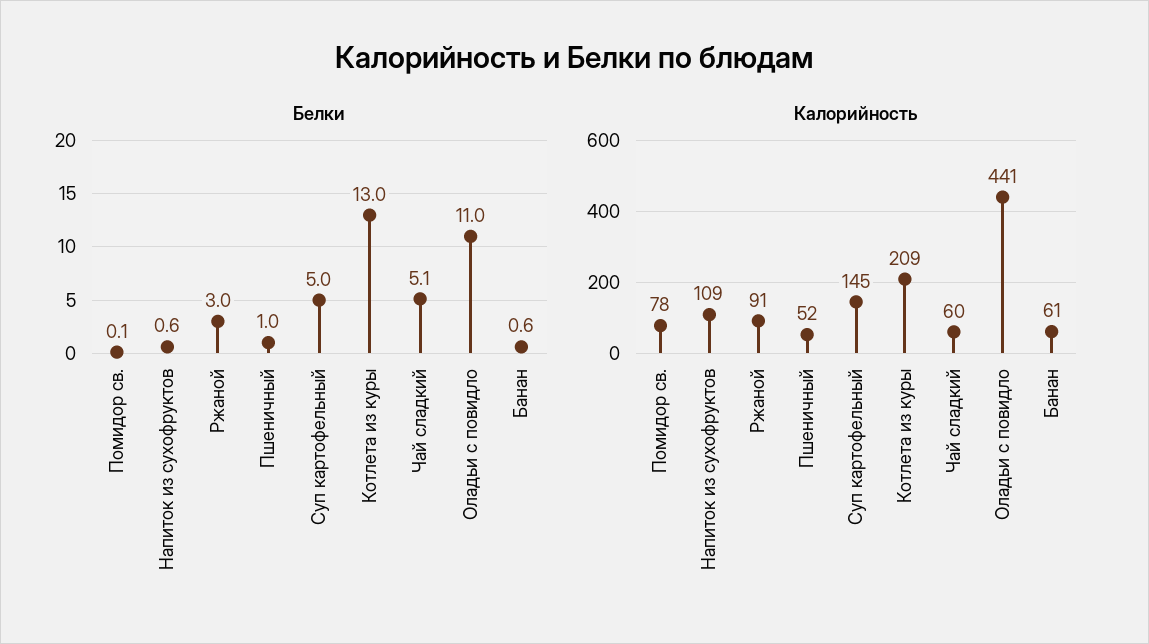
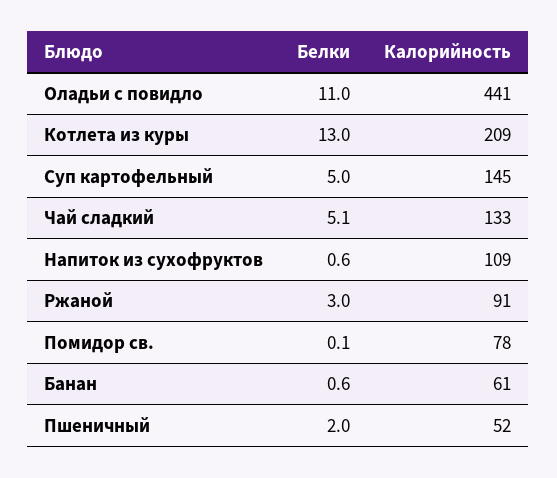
  {
    "Белки": {
      "Помидор св.": 0.1,
      "Напиток из сухофруктов": 0.6,
      "Ржаной": 3,
-     "Пшеничный": 1,
+     "Пшеничный": 2,
      "Суп картофельный": 5,
      "Котлета из куры": 13,
      "Чай сладкий": 5.1,
      "Оладьи с повидло": 11,
      "Банан": 0.6
    },
    "Калорийность": {
      "Помидор св.": 78,
      "Напиток из сухофруктов": 109,
      "Ржаной": 91,
      "Пшеничный": 52,
      "Суп картофельный": 145,
      "Котлета из куры": 209,
-     "Чай сладкий": 60,
+     "Чай сладкий": 133,
      "Оладьи с повидло": 441,
      "Банан": 61
    }
  }

